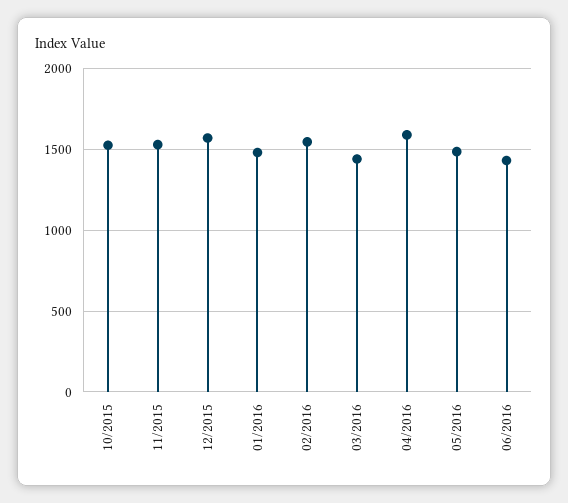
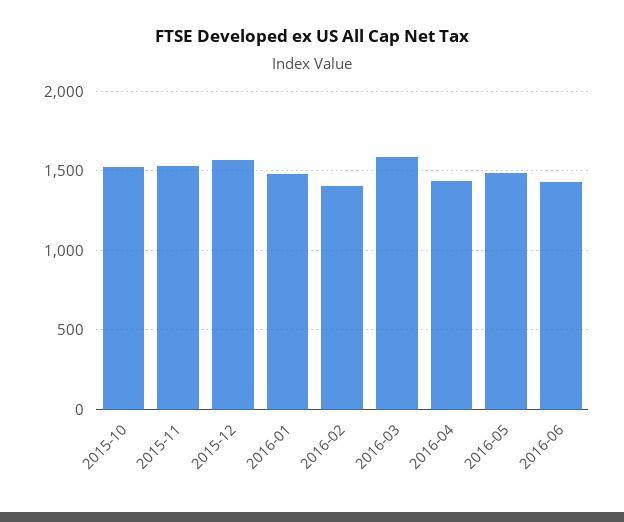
  {
    "10/2015": 1550,
    "11/2015": 1550,
    "12/2015": 1550,
    "01/2016": 1500,
-   "02/2016": 1550,
+   "02/2016": 1400,
-   "03/2016": 1450,
+   "03/2016": 1600,
-   "04/2016": 1600,
+   "04/2016": 1450,
    "05/2016": 1500,
    "06/2016": 1450
  }

